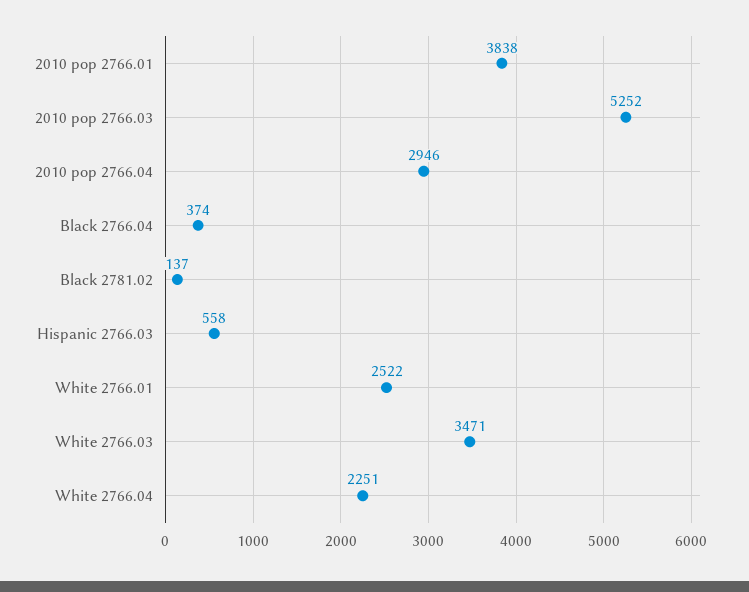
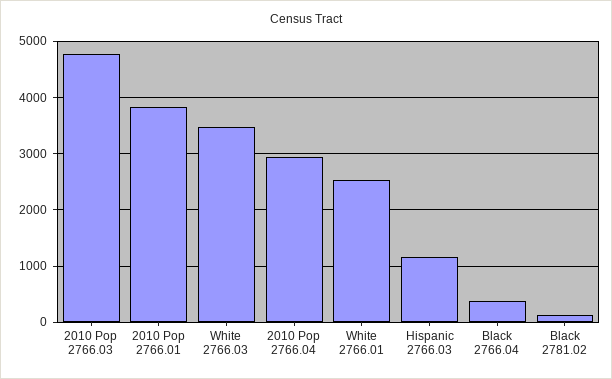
  {
    "2010 pop 2766.01": 3838,
-   "2010 pop 2766.03": 5252,
+   "2010 pop 2766.03": 4800,
    "2010 pop 2766.04": 2946,
    "Black 2766.04": 374,
    "Black 2781.02": 137,
-   "Hispanic 2766.03": 558,
+   "Hispanic 2766.03": 1200,
    "White 2766.01": 2522,
-   "White 2766.03": 3471,
+   "White 2766.03": 3471
-   "White 2766.04": 2251
  }

